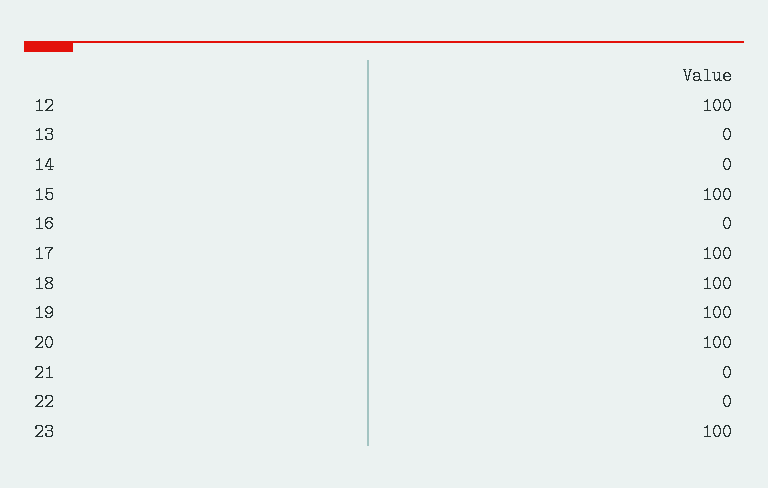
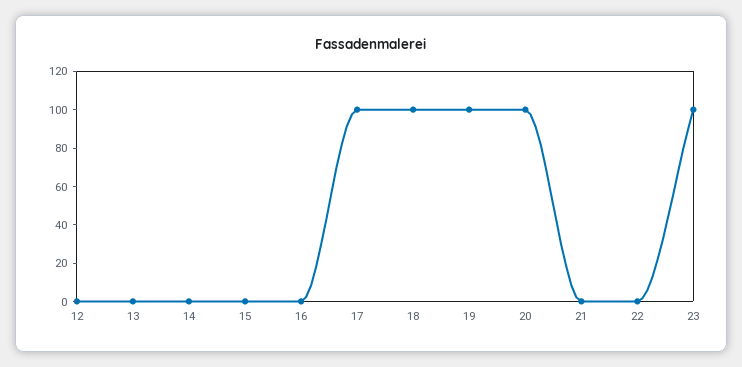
  {
-   "12": 100,
+   "12": 0,
    "13": 0,
    "14": 0,
-   "15": 100,
+   "15": 0,
    "16": 0,
    "17": 100,
    "18": 100,
    "19": 100,
    "20": 100,
    "21": 0,
    "22": 0,
    "23": 100
  }

